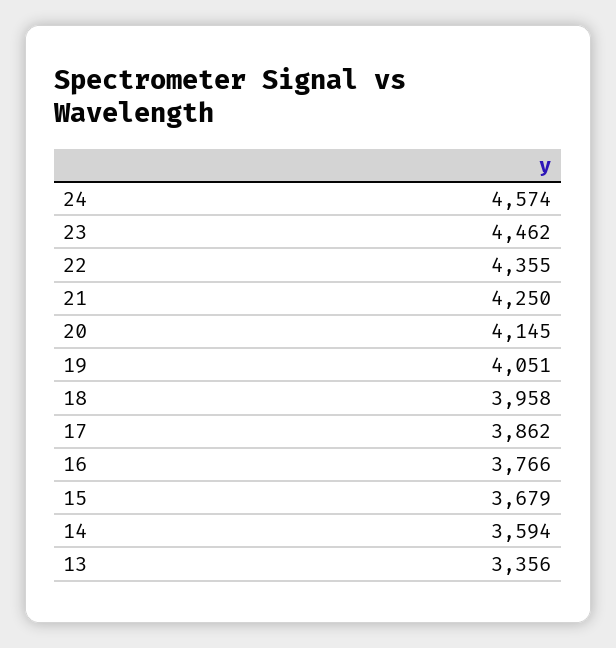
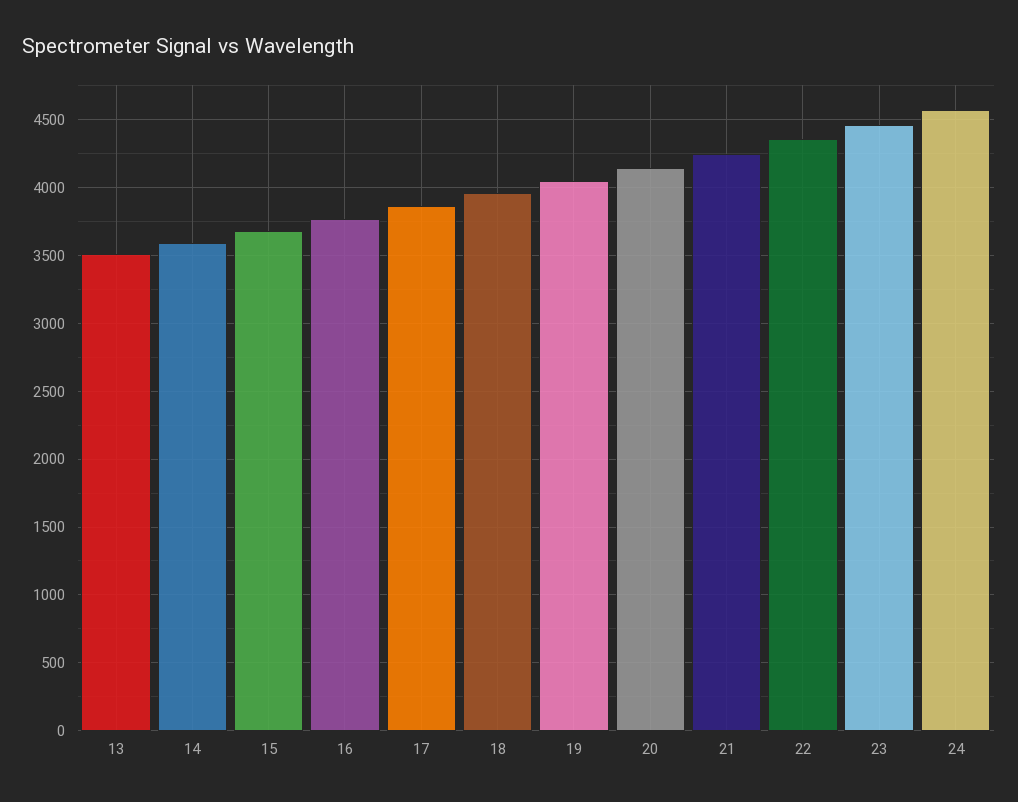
  {
    "24": 4574,
    "23": 4462,
    "22": 4355,
    "21": 4250,
    "20": 4145,
    "19": 4051,
    "18": 3958,
    "17": 3862,
    "16": 3766,
    "15": 3679,
    "14": 3594,
-   "13": 3356
+   "13": 3500
  }

